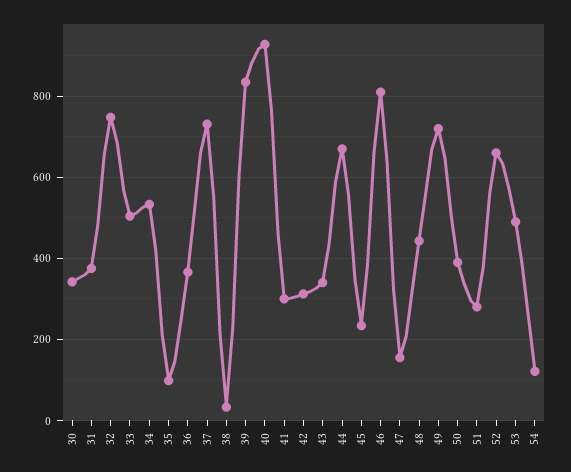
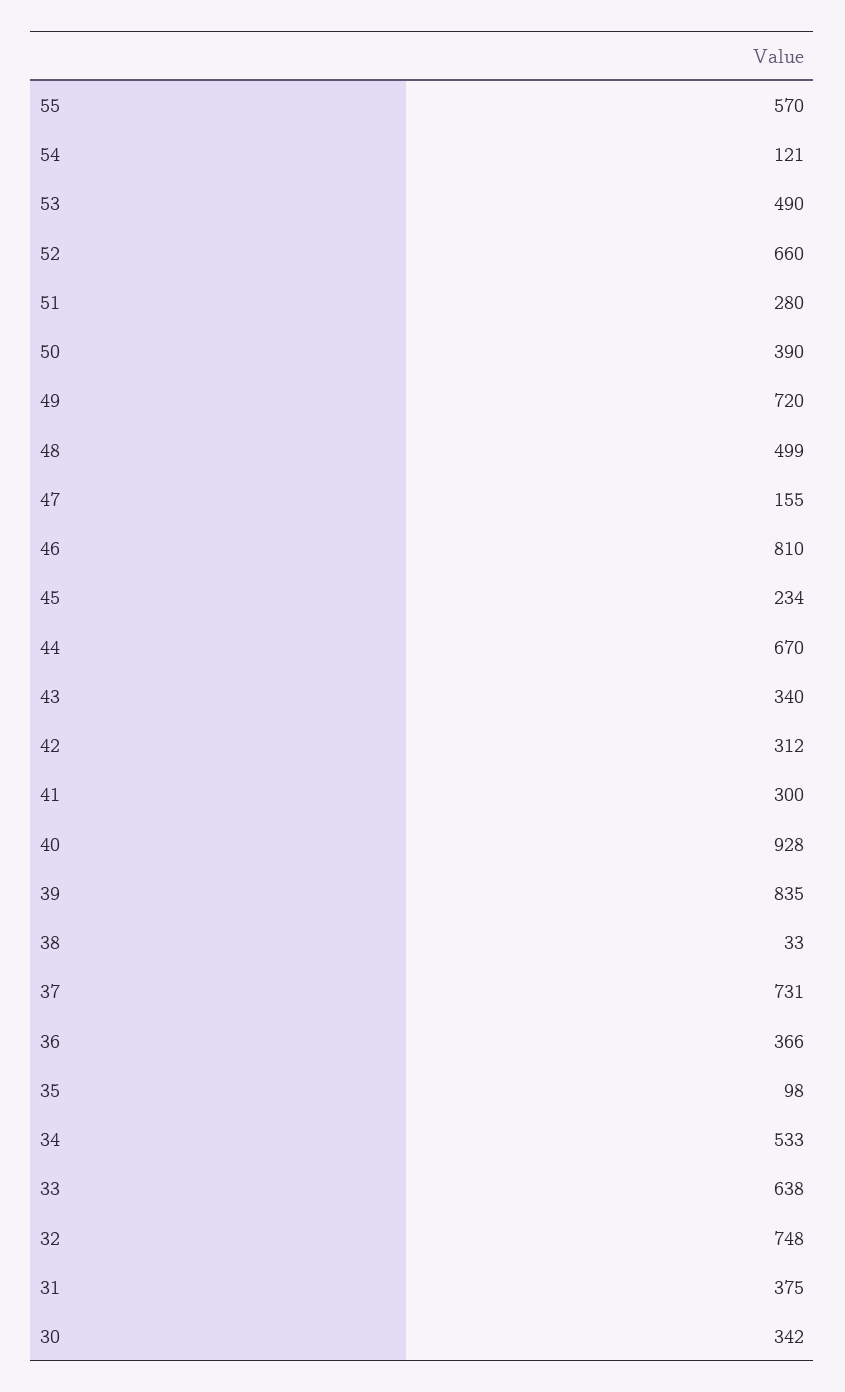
  {
    "30": 342,
    "31": 375,
    "32": 748,
-   "33": 500,
+   "33": 638,
    "34": 533,
    "35": 98,
    "36": 366,
    "37": 731,
    "38": 33,
    "39": 835,
    "40": 928,
    "41": 300,
    "42": 312,
    "43": 340,
    "44": 670,
    "45": 234,
    "46": 810,
    "47": 155,
-   "48": 440,
+   "48": 499,
    "49": 720,
    "50": 390,
    "51": 280,
    "52": 660,
    "53": 490,
-   "54": 121
+   "54": 121,
+   "55": 570
  }

